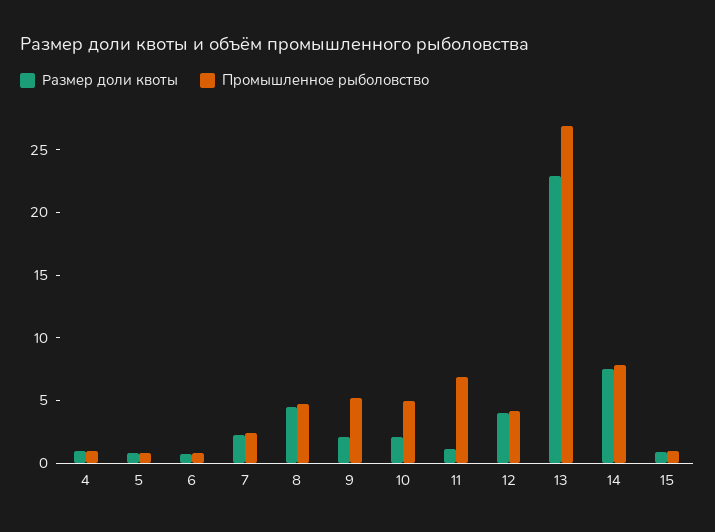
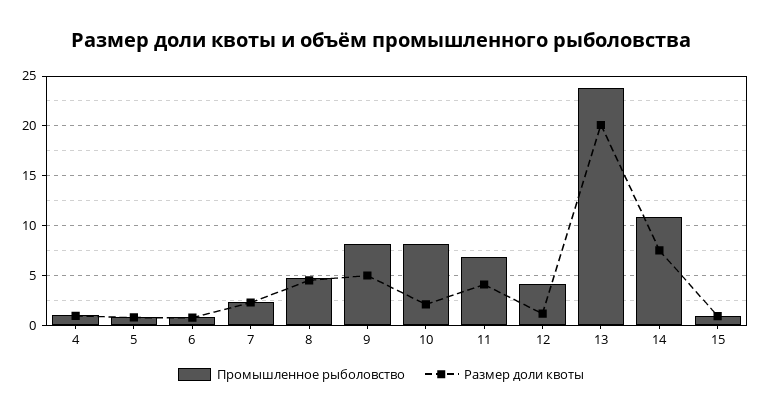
  {
    "Размер доли квоты": {
      "4": 1,
      "5": 1,
      "6": 1,
      "7": 2,
      "8": 5,
-     "9": 2,
+     "9": 5,
      "10": 2,
-     "11": 1,
+     "11": 4,
-     "12": 4,
+     "12": 1,
-     "13": 23,
+     "13": 20,
      "14": 8,
      "15": 1
    },
    "Промышленное рыболовство": {
      "4": 1,
      "5": 1,
      "6": 1,
      "7": 2,
      "8": 5,
-     "9": 5,
+     "9": 8,
-     "10": 5,
+     "10": 8,
      "11": 7,
      "12": 4,
-     "13": 27,
+     "13": 24,
-     "14": 8,
+     "14": 11,
      "15": 1
    }
  }

